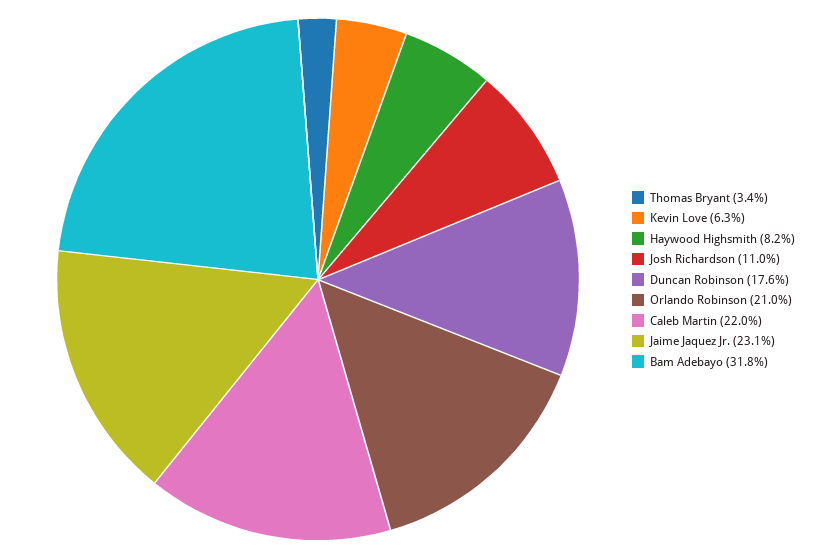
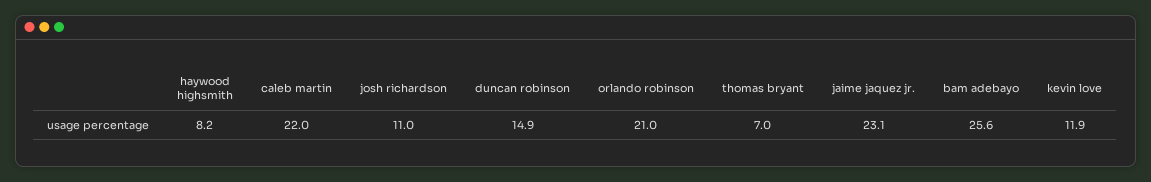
  {
-   "Thomas Bryant": 3.4,
+   "Thomas Bryant": 7,
-   "Kevin Love": 6.3,
+   "Kevin Love": 11.9,
    "Haywood Highsmith": 8.2,
    "Josh Richardson": 11,
-   "Duncan Robinson": 17.6,
+   "Duncan Robinson": 14.9,
    "Orlando Robinson": 21,
    "Caleb Martin": 22,
    "Jaime Jaquez Jr.": 23.1,
-   "Bam Adebayo": 31.8
+   "Bam Adebayo": 25.6
  }

